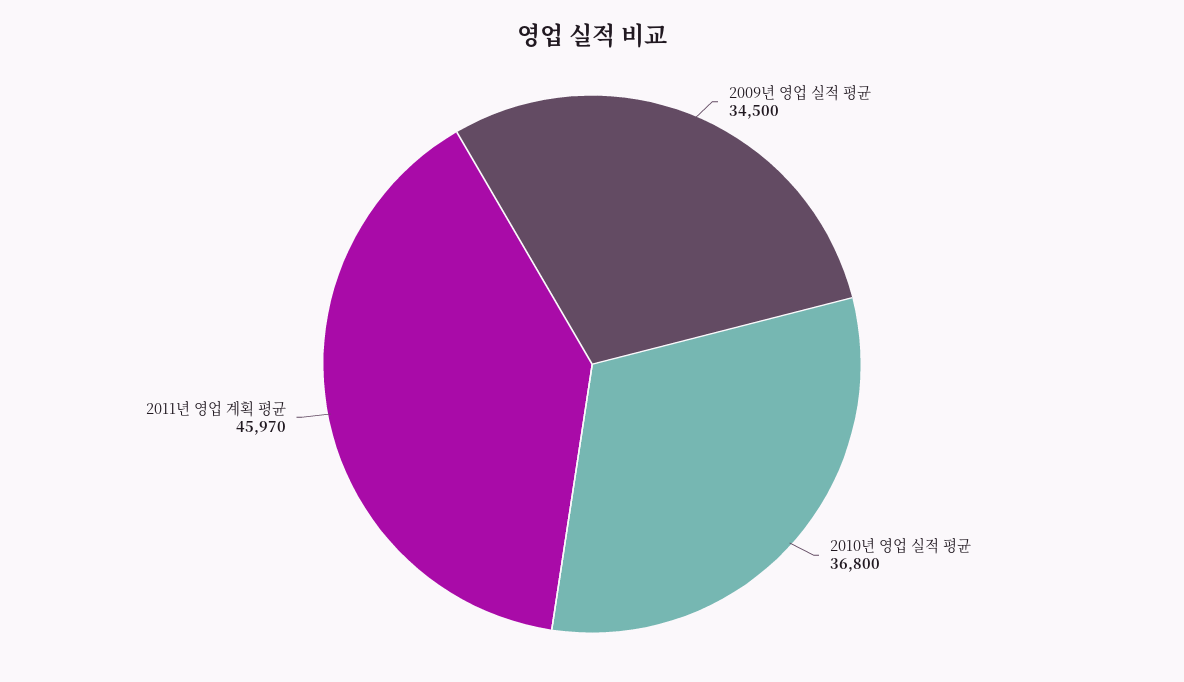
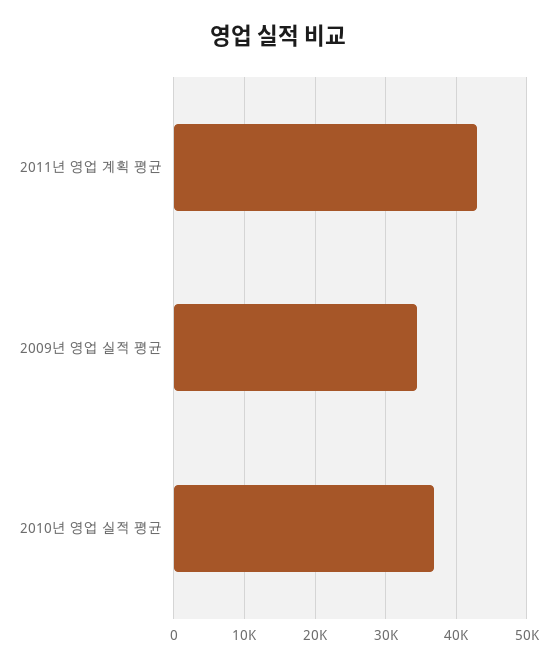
  {
    "2009년 영업 실적 평균": 34500,
    "2010년 영업 실적 평균": 36800,
-   "2011년 영업 계획 평균": 45970
+   "2011년 영업 계획 평균": 43000
  }

